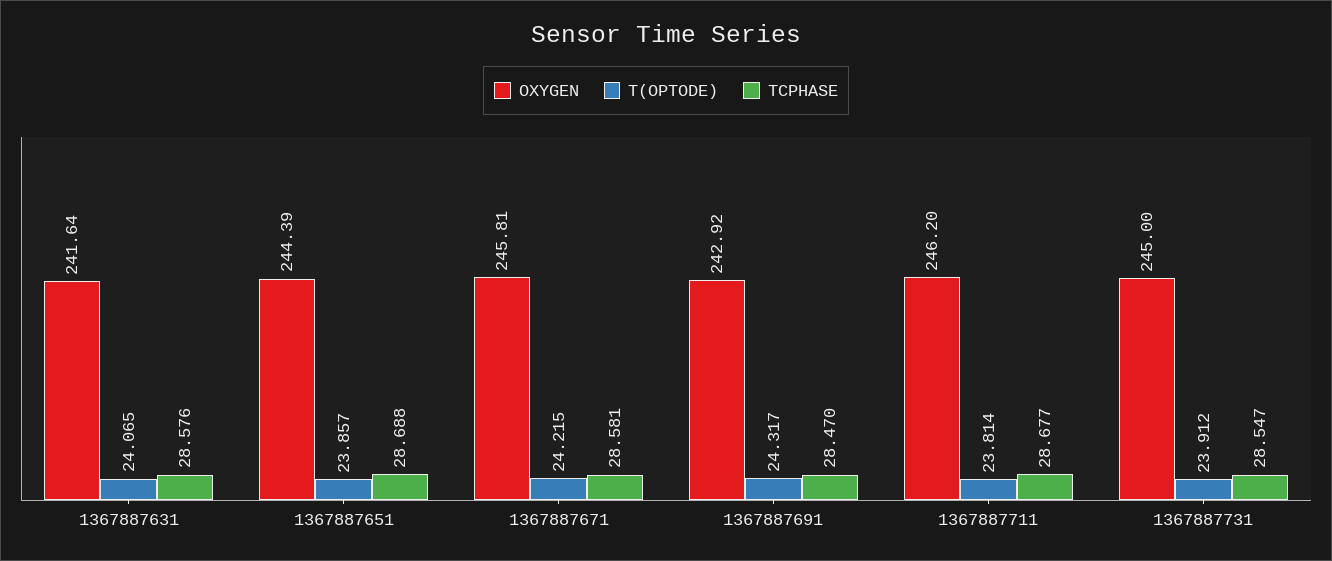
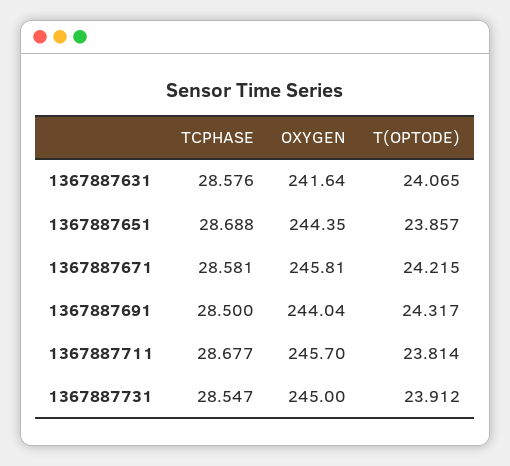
  {
    "OXYGEN": {
      "1367887631": 241.64,
-     "1367887651": 244.39,
+     "1367887651": 244.35,
      "1367887671": 245.81,
-     "1367887691": 242.92,
+     "1367887691": 244.04,
-     "1367887711": 246.2,
+     "1367887711": 245.7,
      "1367887731": 245
    },
    "T(OPTODE)": {
      "1367887631": 24.065,
      "1367887651": 23.857,
      "1367887671": 24.215,
      "1367887691": 24.317,
      "1367887711": 23.814,
      "1367887731": 23.912
    },
    "TCPHASE": {
      "1367887631": 28.576,
      "1367887651": 28.688,
      "1367887671": 28.581,
-     "1367887691": 28.47,
+     "1367887691": 28.5,
      "1367887711": 28.677,
      "1367887731": 28.547
    }
  }

